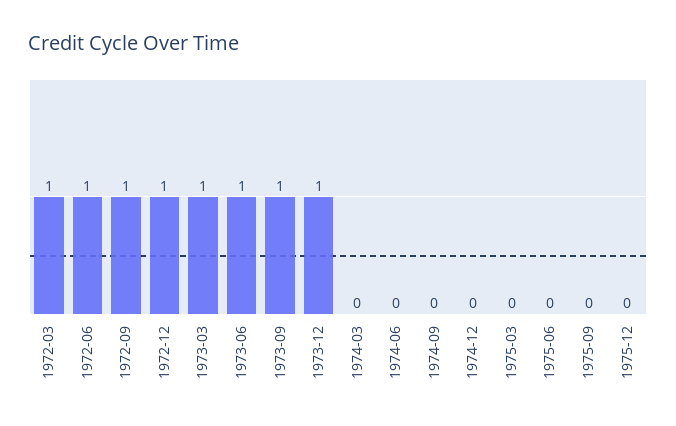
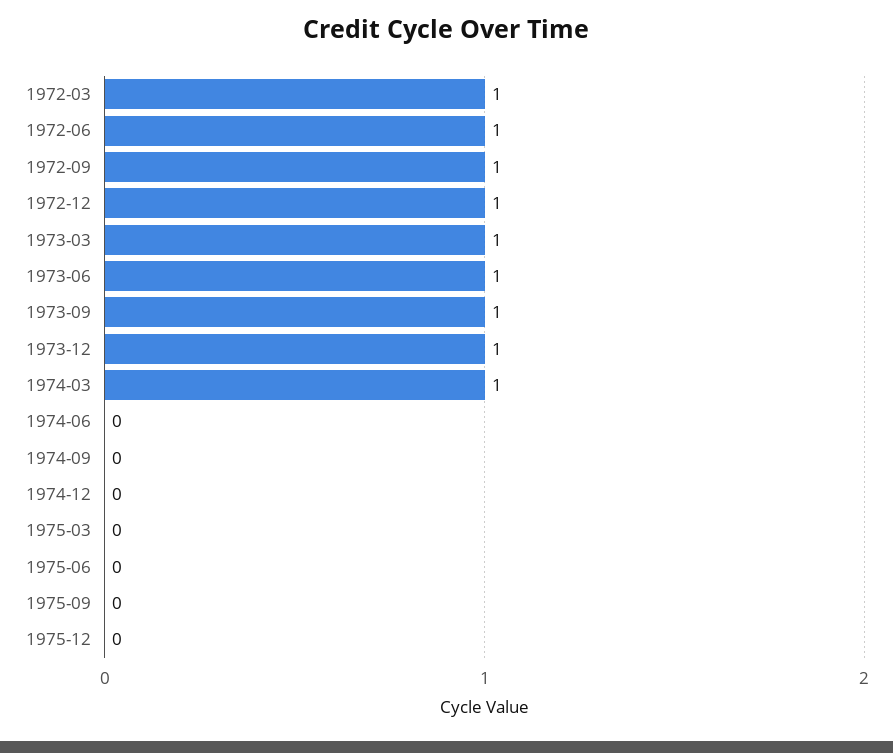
  {
    "1972-03": 1,
    "1972-06": 1,
    "1972-09": 1,
    "1972-12": 1,
    "1973-03": 1,
    "1973-06": 1,
    "1973-09": 1,
    "1973-12": 1,
-   "1974-03": 0,
+   "1974-03": 1,
    "1974-06": 0,
    "1974-09": 0,
    "1974-12": 0,
    "1975-03": 0,
    "1975-06": 0,
    "1975-09": 0,
    "1975-12": 0
  }

